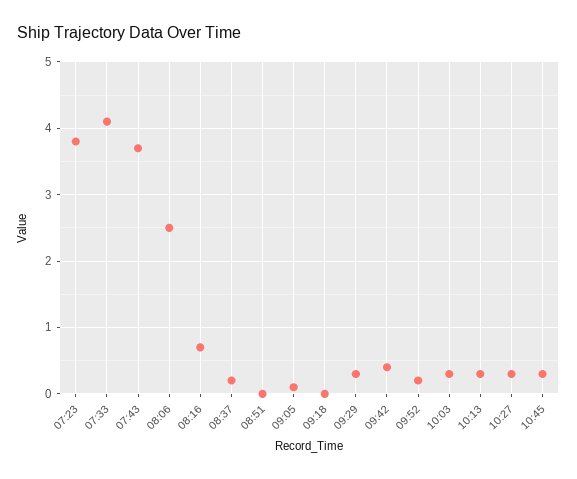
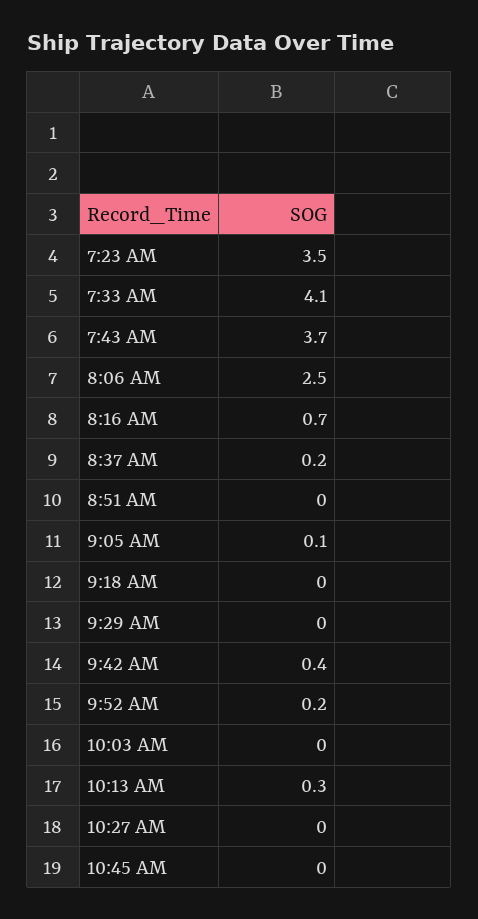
  {
-   "07:23": 3.8,
+   "07:23": 3.5,
    "07:33": 4.1,
    "07:43": 3.7,
    "08:06": 2.5,
    "08:16": 0.7,
    "08:37": 0.2,
    "08:51": 0,
    "09:05": 0.1,
    "09:18": 0,
-   "09:29": 0.3,
+   "09:29": 0,
    "09:42": 0.4,
    "09:52": 0.2,
-   "10:03": 0.3,
+   "10:03": 0,
    "10:13": 0.3,
-   "10:27": 0.3,
+   "10:27": 0,
-   "10:45": 0.3
+   "10:45": 0
  }

